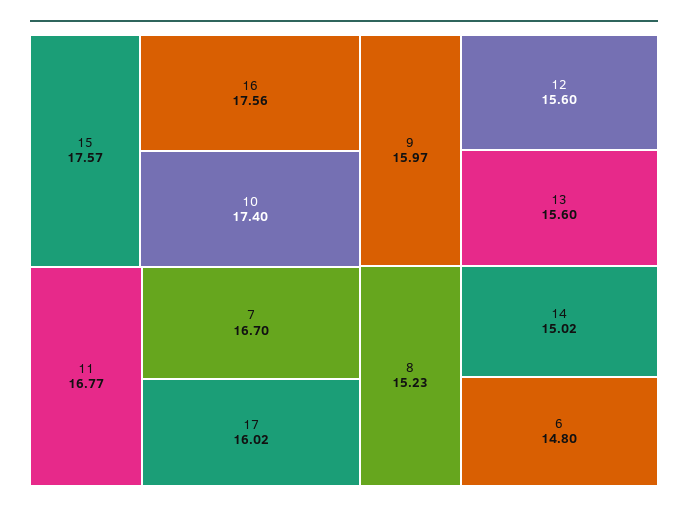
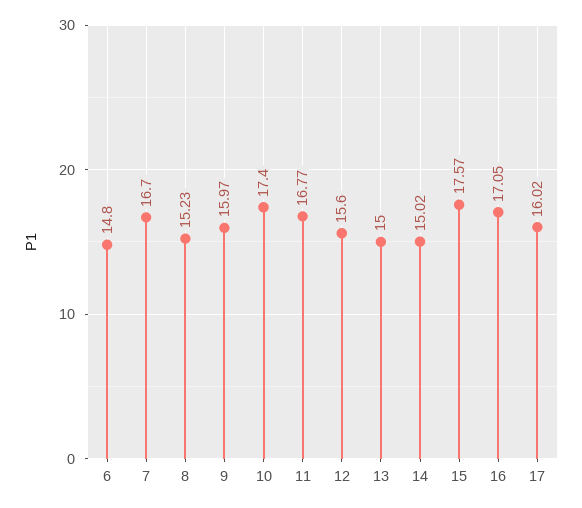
  {
    "15": 17.57,
-   "16": 17.56,
+   "16": 17.05,
    "10": 17.4,
    "11": 16.77,
    "7": 16.7,
    "17": 16.02,
    "9": 15.97,
    "12": 15.6,
-   "13": 15.6,
+   "13": 15,
    "8": 15.23,
    "14": 15.02,
    "6": 14.8
  }

